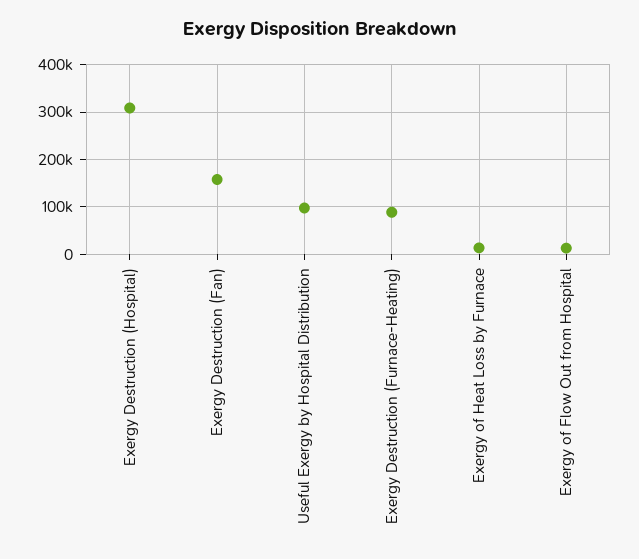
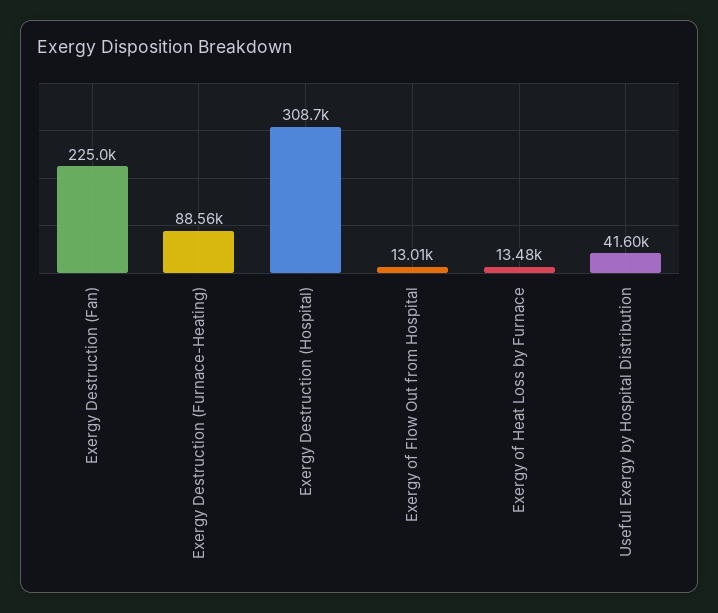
  {
    "Exergy Destruction (Hospital)": 308700,
-   "Exergy Destruction (Fan)": 160000,
+   "Exergy Destruction (Fan)": 225000,
-   "Useful Exergy by Hospital Distribution": 100000,
+   "Useful Exergy by Hospital Distribution": 41600,
    "Exergy Destruction (Furnace-Heating)": 88560,
    "Exergy of Heat Loss by Furnace": 13480,
    "Exergy of Flow Out from Hospital": 13010
  }

